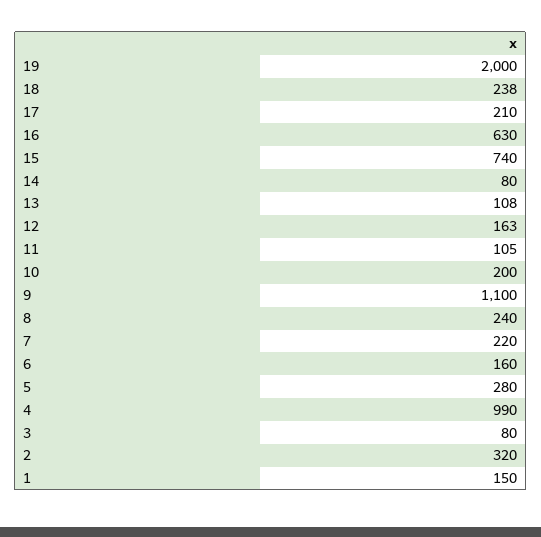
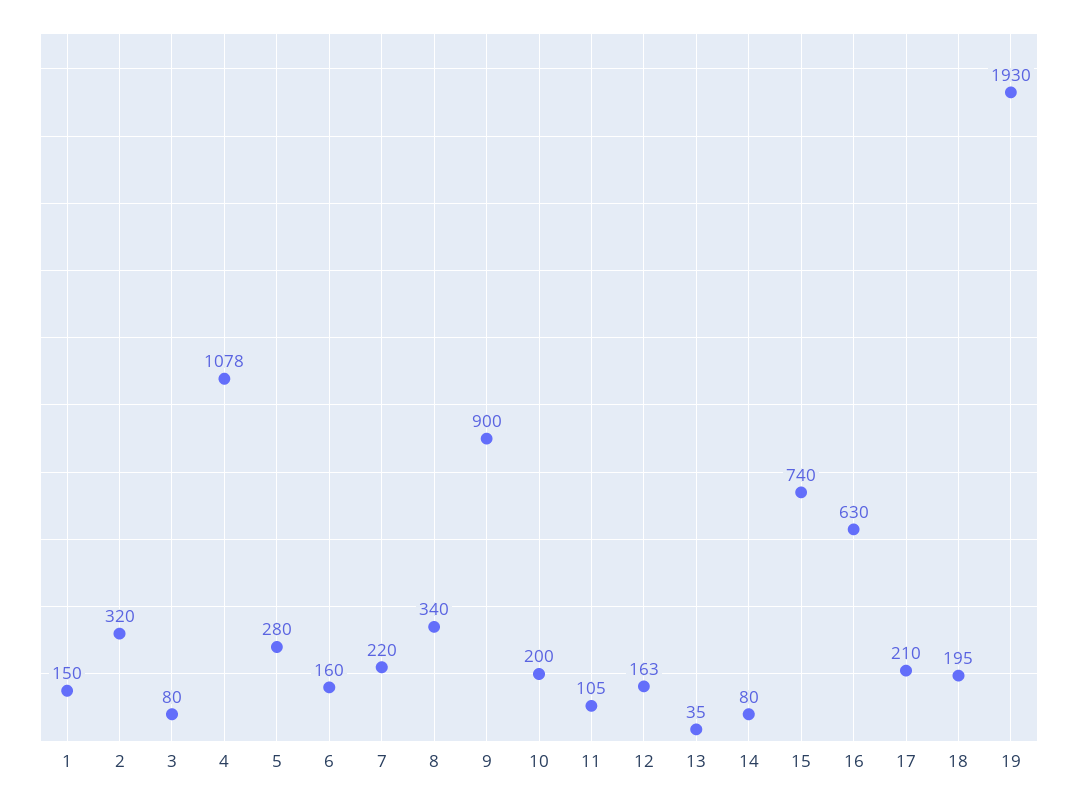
  {
-   "19": 2000,
+   "19": 1930,
-   "18": 238,
+   "18": 195,
    "17": 210,
    "16": 630,
    "15": 740,
    "14": 80,
-   "13": 108,
+   "13": 35,
    "12": 163,
    "11": 105,
    "10": 200,
-   "9": 1100,
+   "9": 900,
-   "8": 240,
+   "8": 340,
    "7": 220,
    "6": 160,
    "5": 280,
-   "4": 990,
+   "4": 1078,
    "3": 80,
    "2": 320,
    "1": 150
  }

